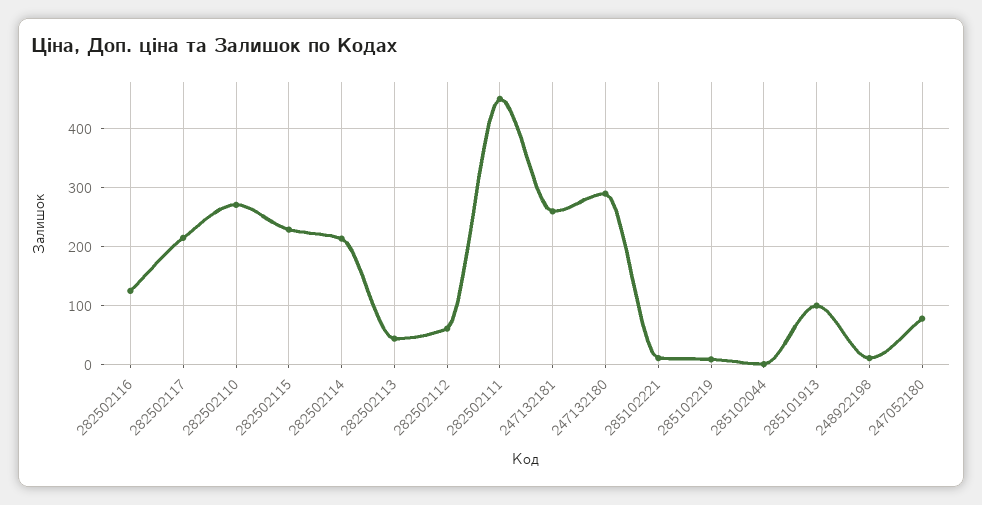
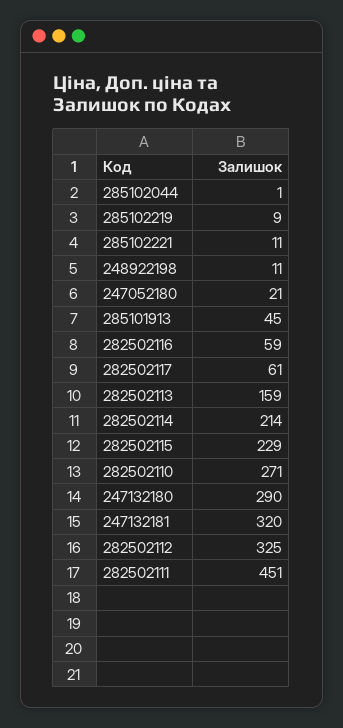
  {
-   "282502116": 120,
+   "282502116": 59,
-   "282502117": 220,
+   "282502117": 61,
    "282502110": 271,
    "282502115": 229,
    "282502114": 214,
-   "282502113": 40,
+   "282502113": 159,
-   "282502112": 60,
+   "282502112": 325,
    "282502111": 451,
-   "247132181": 260,
+   "247132181": 320,
    "247132180": 290,
    "285102221": 11,
    "285102219": 9,
    "285102044": 1,
-   "285101913": 100,
+   "285101913": 45,
    "248922198": 11,
-   "247052180": 80
+   "247052180": 21
  }

